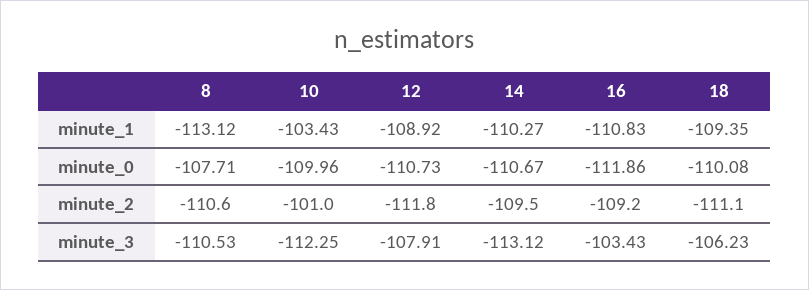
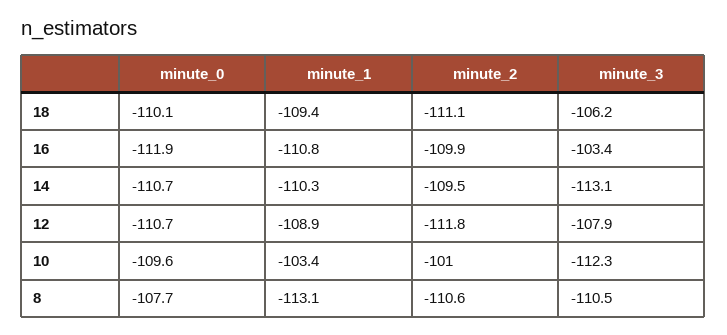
  {
    "8": {
      "minute_1": -113.12,
      "minute_0": -107.71,
      "minute_2": -110.6,
      "minute_3": -110.53
    },
    "10": {
      "minute_1": -103.43,
-     "minute_0": -109.96,
+     "minute_0": -109.6,
      "minute_2": -101,
      "minute_3": -112.25
    },
    "12": {
      "minute_1": -108.92,
      "minute_0": -110.73,
      "minute_2": -111.8,
      "minute_3": -107.91
    },
    "14": {
      "minute_1": -110.27,
      "minute_0": -110.67,
      "minute_2": -109.5,
      "minute_3": -113.12
    },
    "16": {
      "minute_1": -110.83,
      "minute_0": -111.86,
-     "minute_2": -109.2,
+     "minute_2": -109.9,
      "minute_3": -103.43
    },
    "18": {
      "minute_1": -109.35,
      "minute_0": -110.08,
      "minute_2": -111.1,
      "minute_3": -106.23
    }
  }

